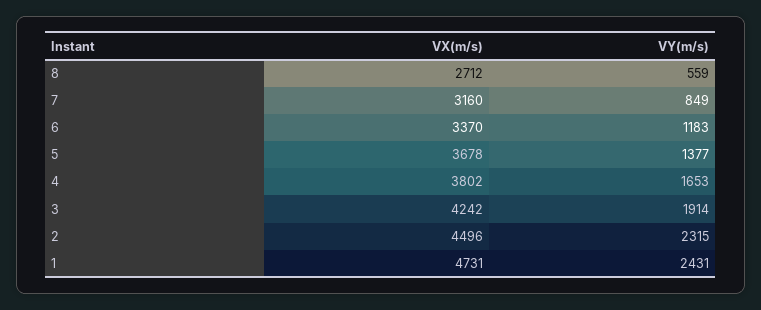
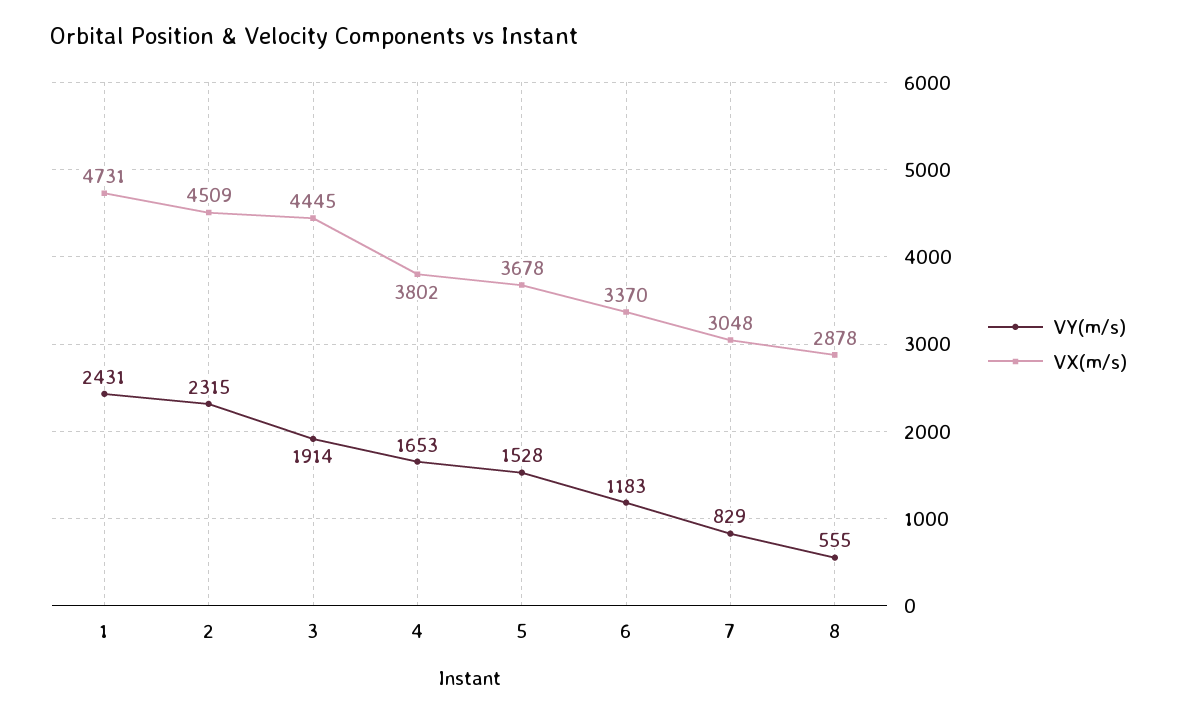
  {
    "VX(m/s)": {
-     "8": 2712,
+     "8": 2878,
-     "7": 3160,
+     "7": 3048,
      "6": 3370,
      "5": 3678,
      "4": 3802,
-     "3": 4242,
+     "3": 4445,
-     "2": 4496,
+     "2": 4509,
      "1": 4731
    },
    "VY(m/s)": {
-     "8": 559,
+     "8": 555,
-     "7": 849,
+     "7": 829,
      "6": 1183,
-     "5": 1377,
+     "5": 1528,
      "4": 1653,
      "3": 1914,
      "2": 2315,
      "1": 2431
    }
  }

